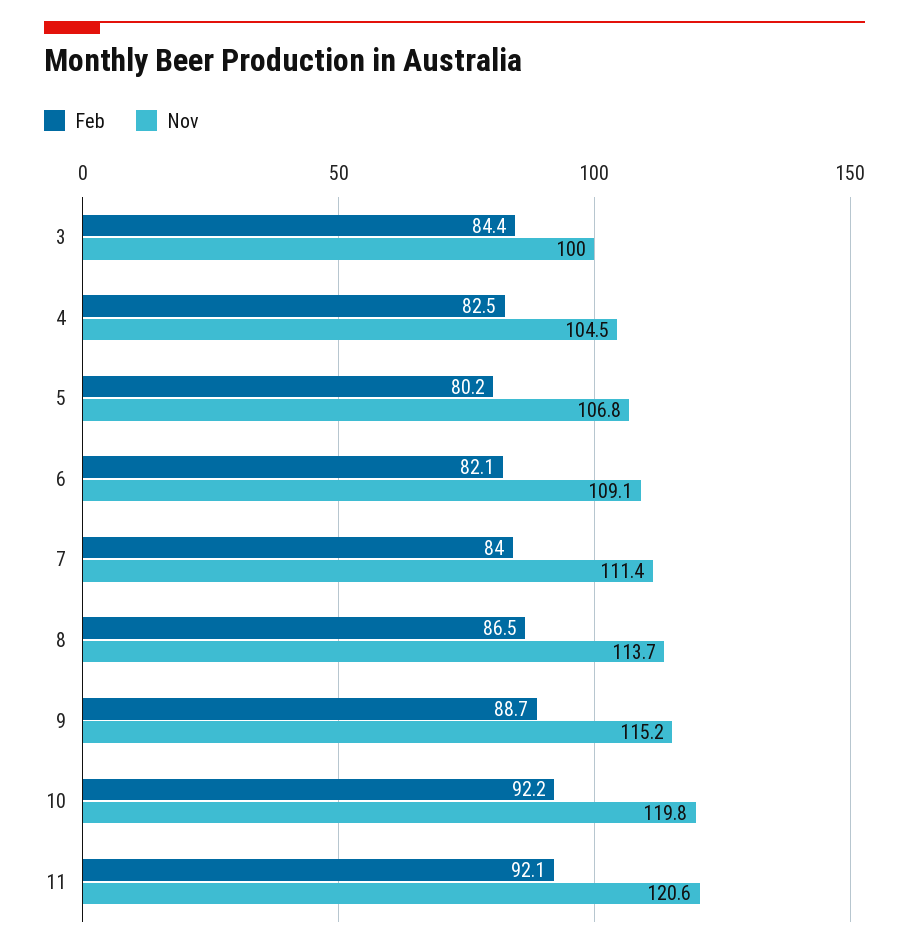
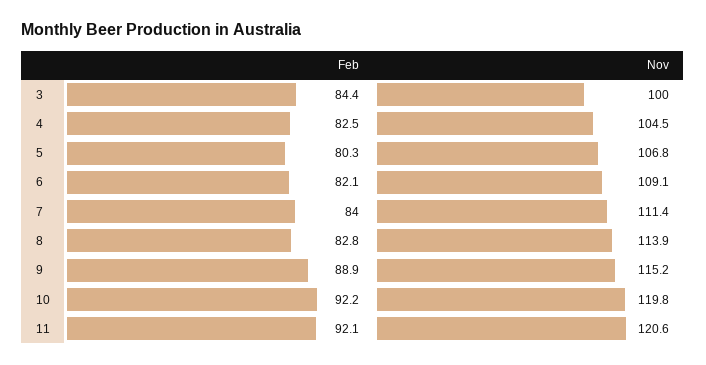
  {
    "Feb": {
      "3": 84.4,
      "4": 82.5,
-     "5": 80.2,
+     "5": 80.3,
      "6": 82.1,
      "7": 84,
-     "8": 86.5,
+     "8": 82.8,
-     "9": 88.7,
+     "9": 88.9,
      "10": 92.2,
      "11": 92.1
    },
    "Nov": {
      "3": 100,
      "4": 104.5,
      "5": 106.8,
      "6": 109.1,
      "7": 111.4,
-     "8": 113.7,
+     "8": 113.9,
      "9": 115.2,
      "10": 119.8,
      "11": 120.6
    }
  }

